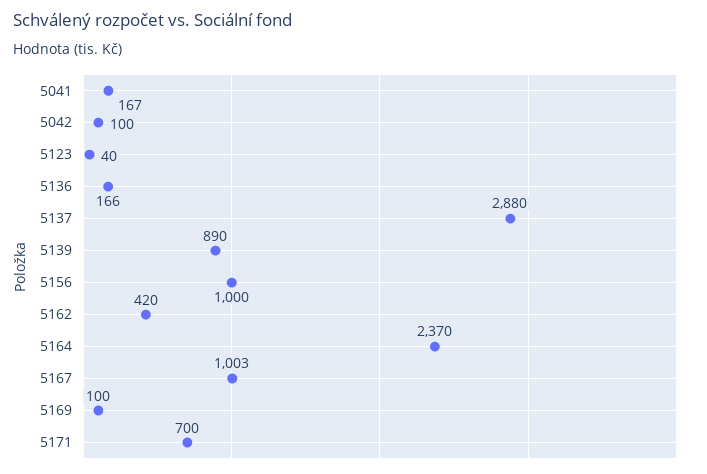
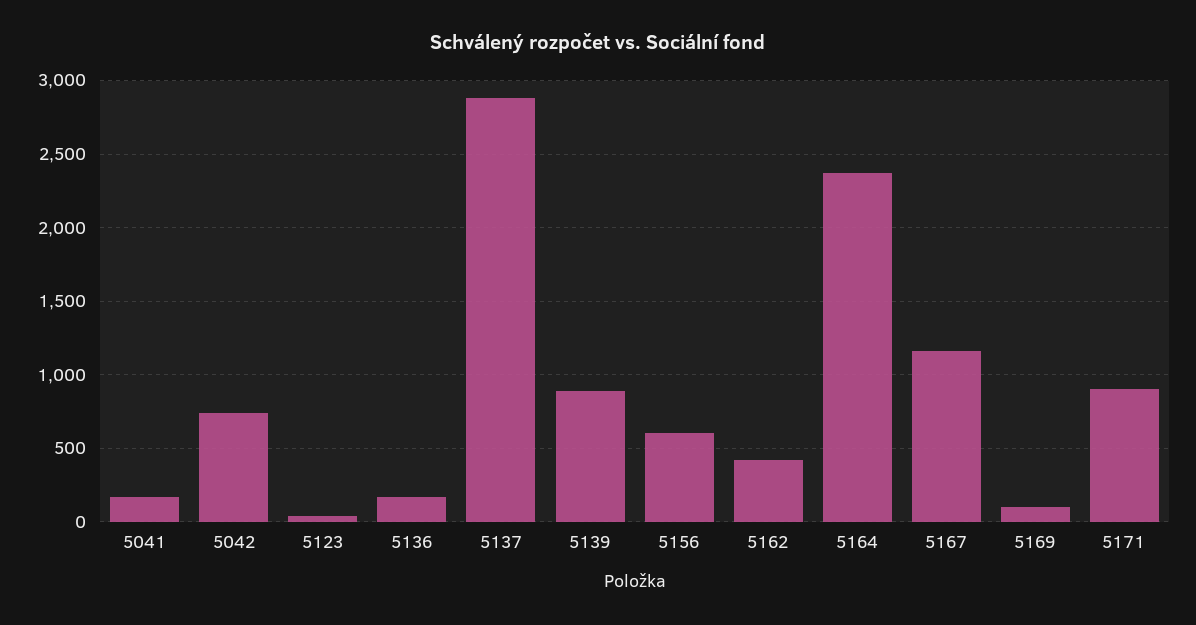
  {
    "5041": 167,
-   "5042": 100,
+   "5042": 750,
    "5123": 40,
    "5136": 166,
    "5137": 2880,
    "5139": 890,
-   "5156": 1000,
+   "5156": 600,
    "5162": 420,
    "5164": 2370,
-   "5167": 1003,
+   "5167": 1150,
    "5169": 100,
-   "5171": 700
+   "5171": 900
  }

